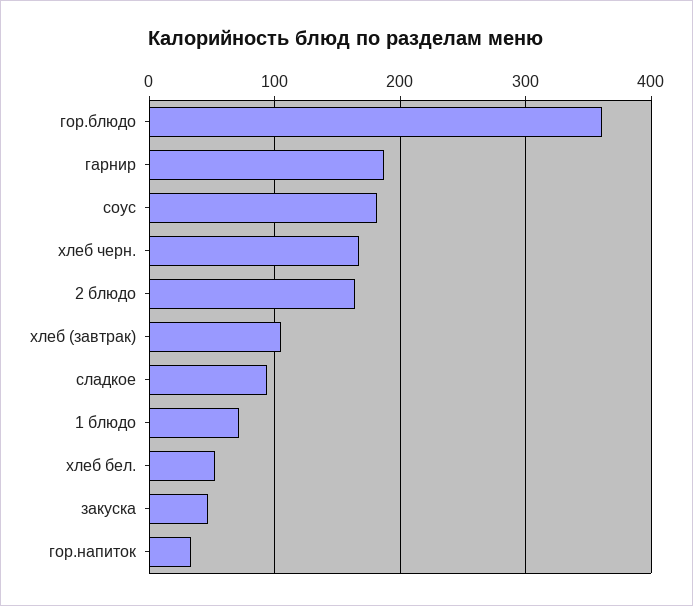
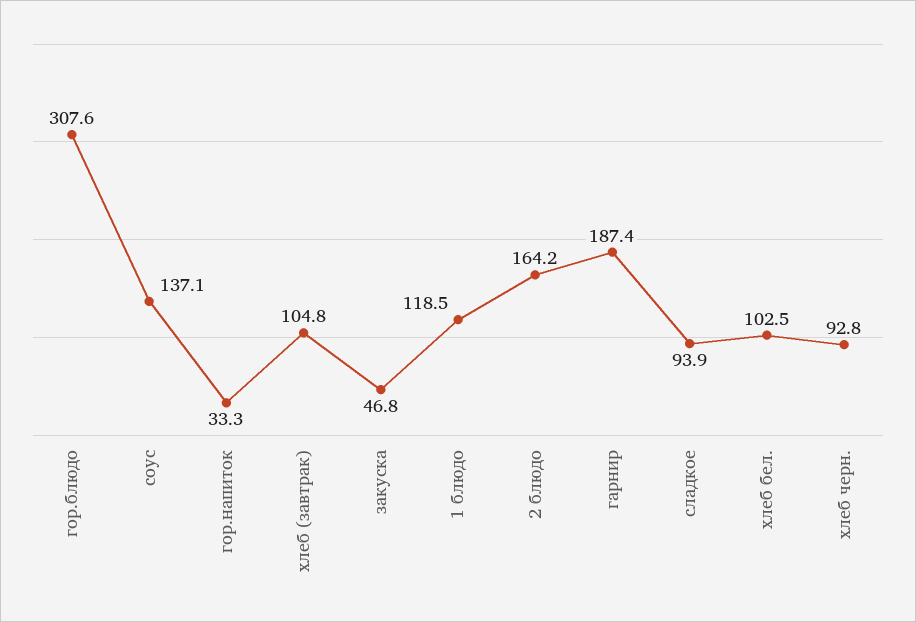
  {
-   "гор.блюдо": 360,
+   "гор.блюдо": 307.6,
    "гарнир": 187.4,
-   "соус": 180,
+   "соус": 137.1,
-   "хлеб черн.": 170,
+   "хлеб черн.": 92.8,
    "2 блюдо": 164.2,
    "хлеб (завтрак)": 104.8,
    "сладкое": 93.9,
-   "1 блюдо": 70,
+   "1 блюдо": 118.5,
-   "хлеб бел.": 50,
+   "хлеб бел.": 102.5,
    "закуска": 46.8,
    "гор.напиток": 33.3
  }

